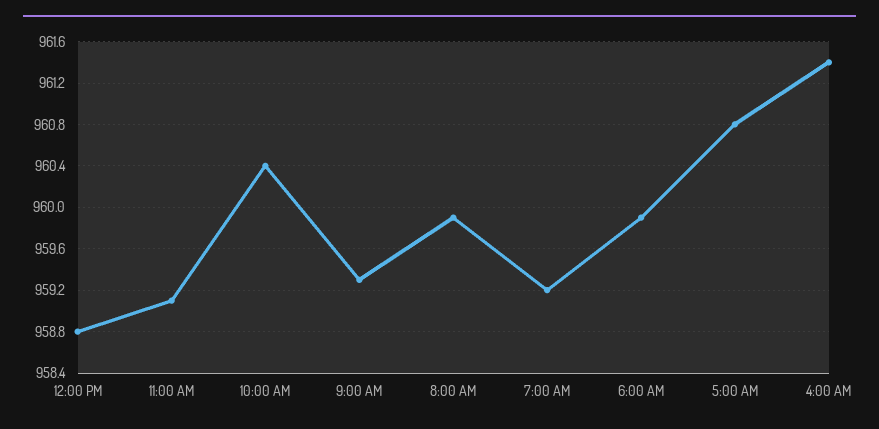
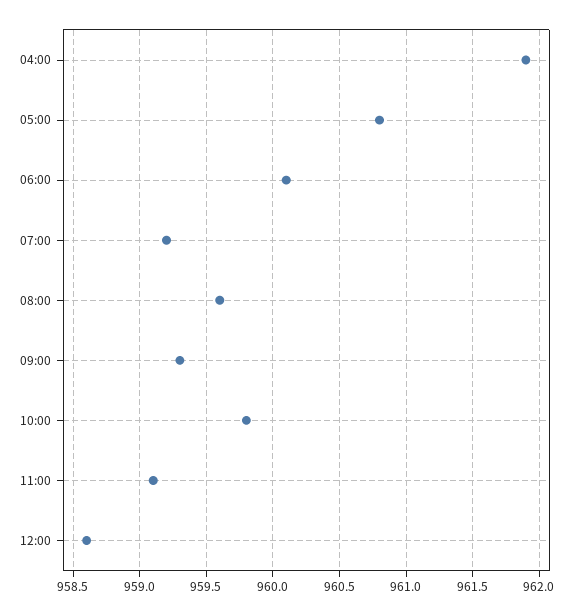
  {
-   "12:00 PM": 958.8,
+   "12:00 PM": 958.6,
    "11:00 AM": 959.1,
-   "10:00 AM": 960.4,
+   "10:00 AM": 959.8,
    "9:00 AM": 959.3,
-   "8:00 AM": 959.9,
+   "8:00 AM": 959.6,
    "7:00 AM": 959.2,
-   "6:00 AM": 959.9,
+   "6:00 AM": 960.1,
    "5:00 AM": 960.8,
-   "4:00 AM": 961.4
+   "4:00 AM": 961.9
  }

